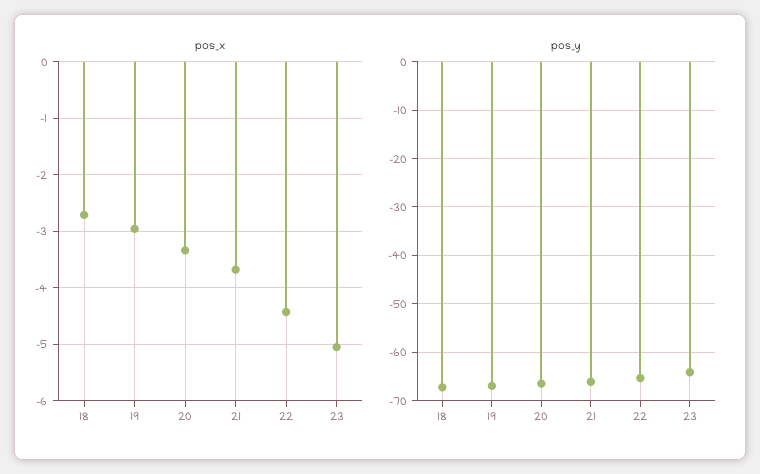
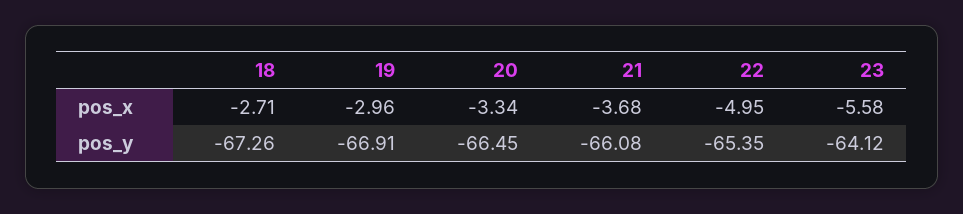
  {
    "pos_x": {
      "18": -2.71,
      "19": -2.96,
      "20": -3.34,
      "21": -3.68,
-     "22": -4.4,
+     "22": -4.95,
-     "23": -5
+     "23": -5.58
    },
    "pos_y": {
      "18": -67.26,
      "19": -66.91,
      "20": -66.45,
      "21": -66.08,
      "22": -65.35,
      "23": -64.12
    }
  }

